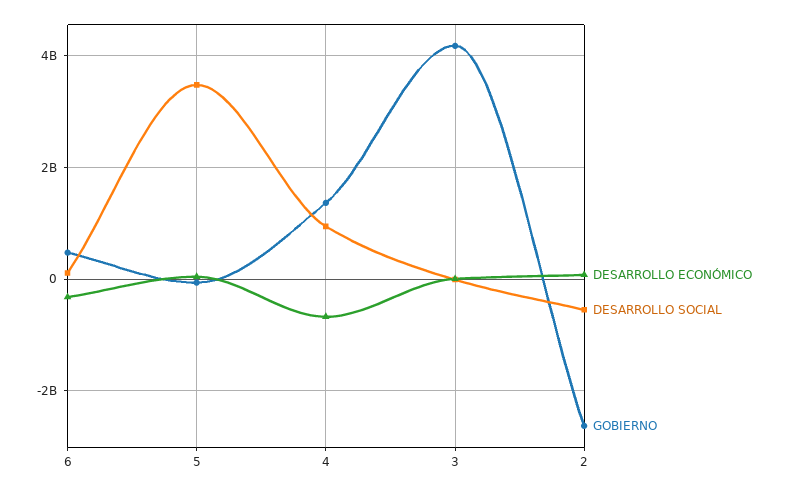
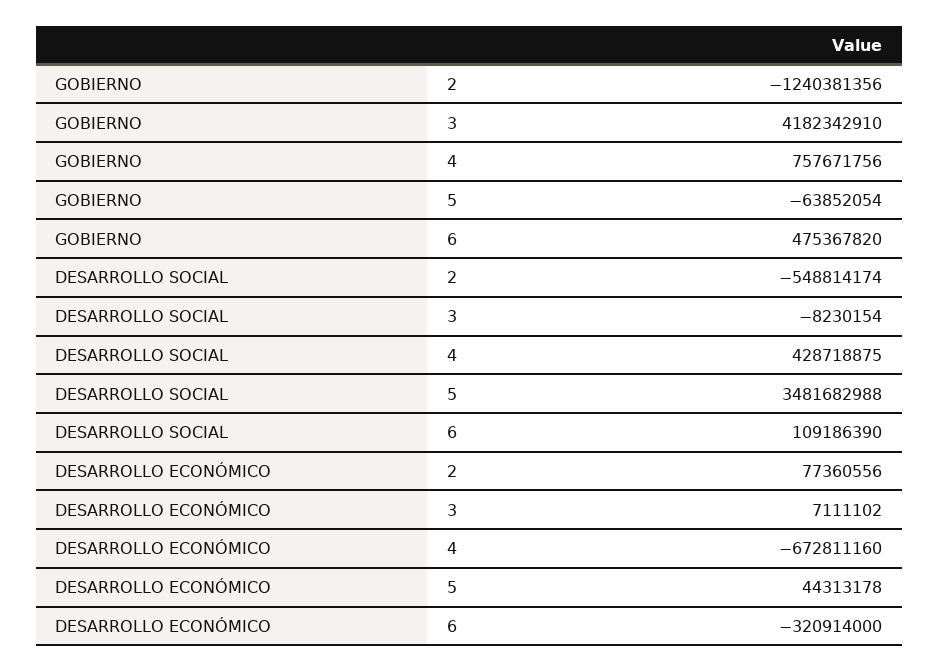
  {
    "DESARROLLO ECONÓMICO": {
      "6": -320914000,
      "5": 44313178,
      "4": -672811160,
      "3": 7111102,
      "2": 77360556
    },
    "DESARROLLO SOCIAL": {
      "6": 109186390,
      "5": 3481682988,
-     "4": 1000000000,
+     "4": 428718875,
      "3": -8230154,
      "2": -548814174
    },
    "GOBIERNO": {
      "6": 475367820,
      "5": -63852054,
-     "4": 1400000000,
+     "4": 757671756,
      "3": 4182342910,
-     "2": -2600000000
+     "2": -1240381356
    }
  }

